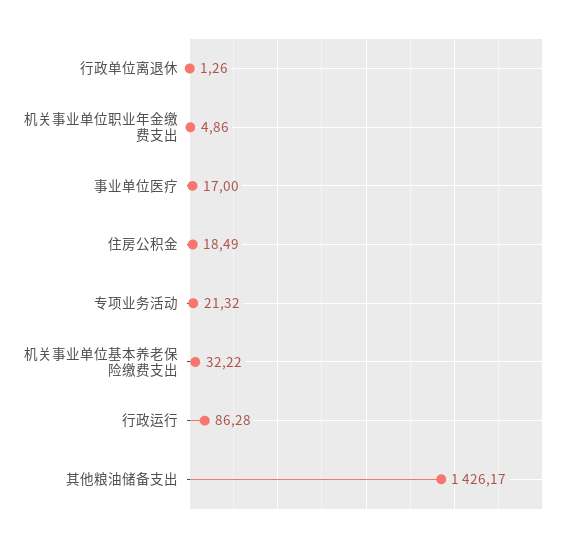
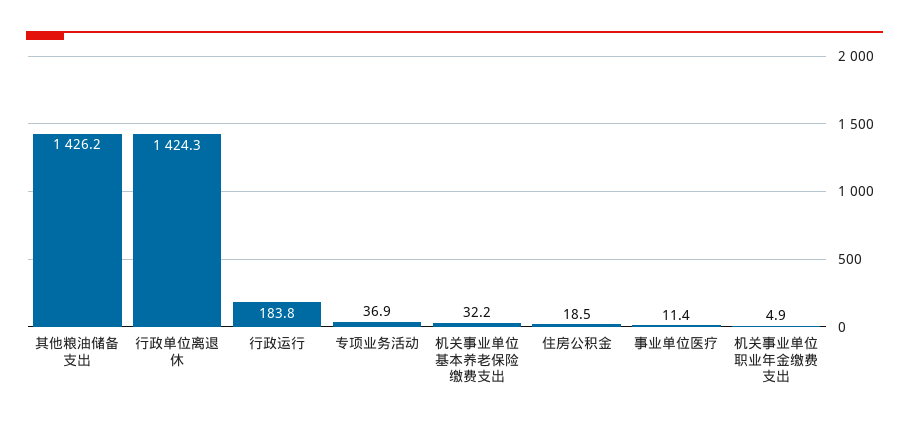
  {
-   "行政单位离退休": 1.26,
+   "行政单位离退休": 1424.3,
    "机关事业单位职业年金缴费支出": 4.86,
-   "事业单位医疗": 17,
+   "事业单位医疗": 11.4,
    "住房公积金": 18.49,
-   "专项业务活动": 21.32,
+   "专项业务活动": 36.9,
    "机关事业单位基本养老保险缴费支出": 32.22,
-   "行政运行": 86.28,
+   "行政运行": 183.8,
    "其他粮油储备支出": 1426.17
  }

